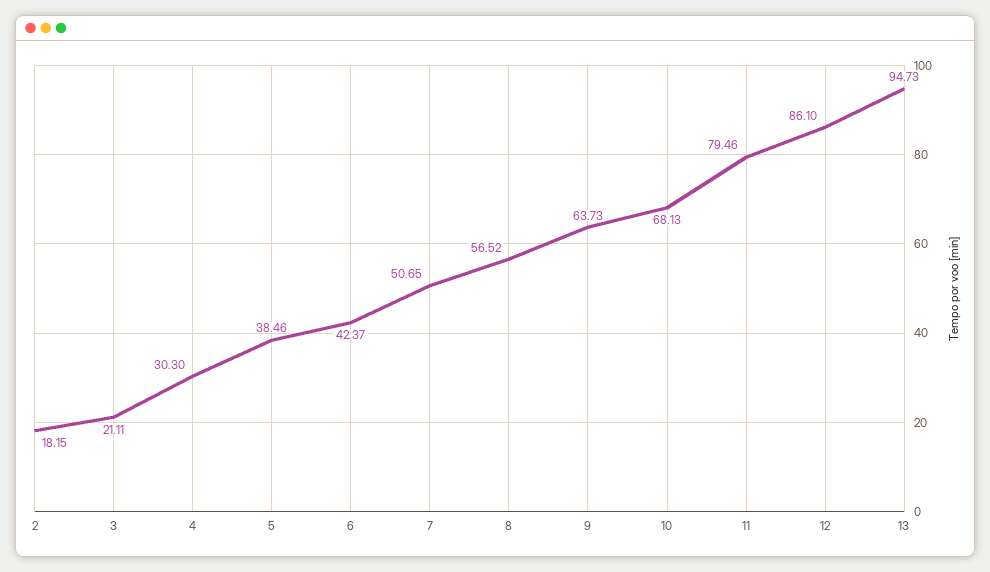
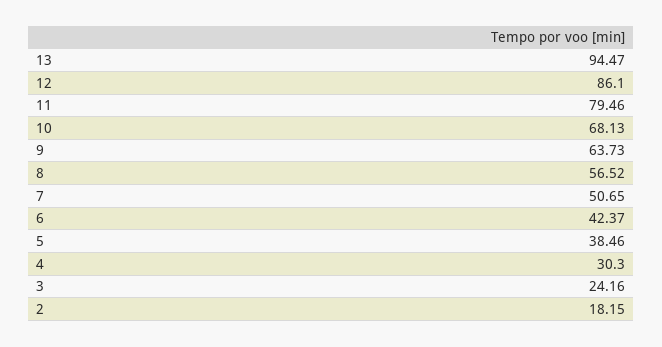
  {
    "2": 18.15,
-   "3": 21.11,
+   "3": 24.16,
    "4": 30.3,
    "5": 38.46,
    "6": 42.37,
    "7": 50.65,
    "8": 56.52,
    "9": 63.73,
    "10": 68.13,
    "11": 79.46,
    "12": 86.1,
-   "13": 94.73
+   "13": 94.47
  }

